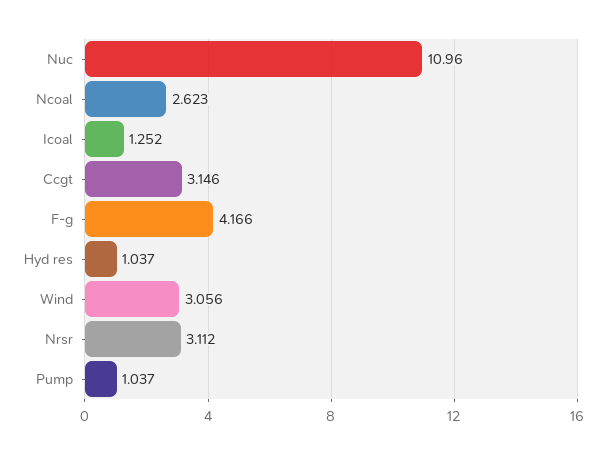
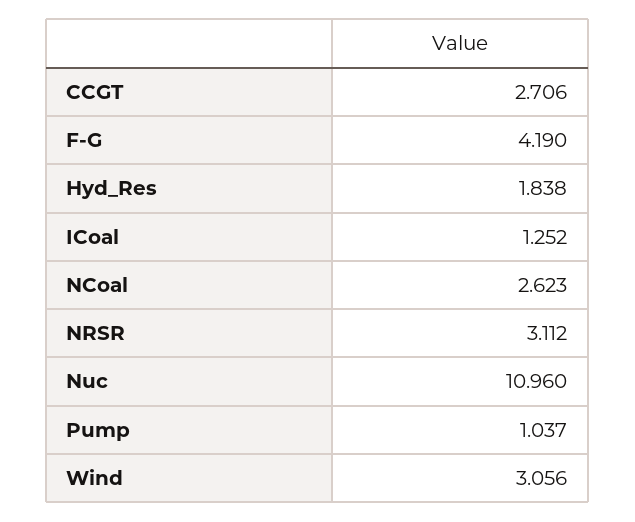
  {
    "Nuc": 10.96,
    "Ncoal": 2.623,
    "Icoal": 1.252,
-   "Ccgt": 3.146,
+   "Ccgt": 2.706,
-   "F-g": 4.166,
+   "F-g": 4.19,
-   "Hyd res": 1.037,
+   "Hyd res": 1.838,
    "Wind": 3.056,
    "Nrsr": 3.112,
    "Pump": 1.037
  }

